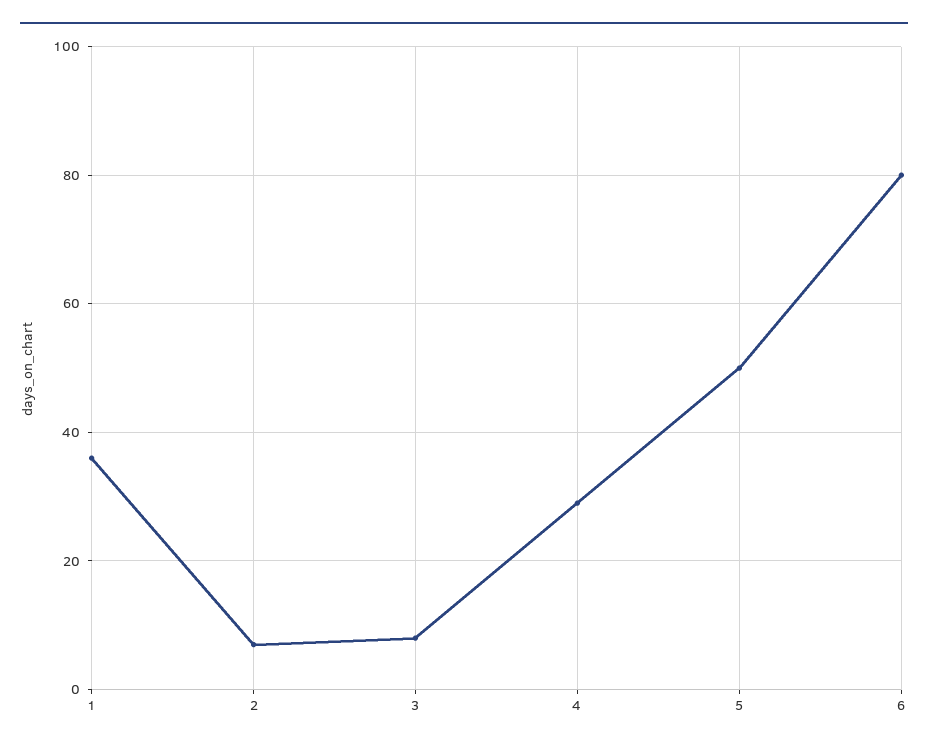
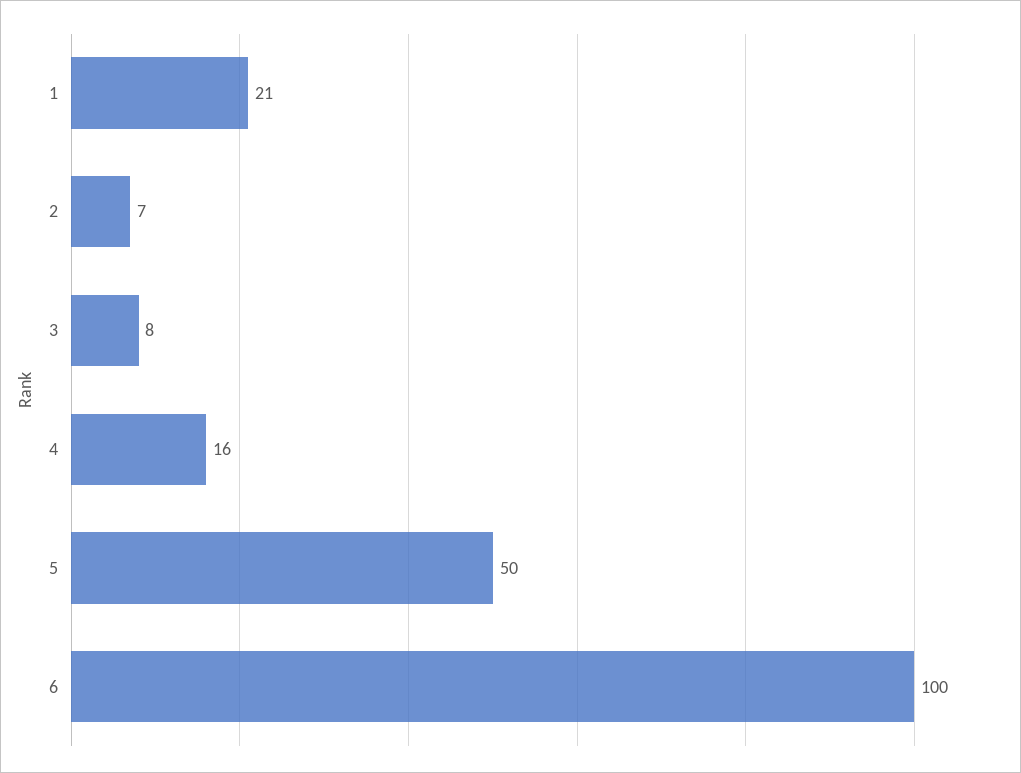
  {
-   "1": 35,
+   "1": 21,
    "2": 7,
    "3": 8,
-   "4": 30,
+   "4": 16,
    "5": 50,
-   "6": 80
+   "6": 100
  }

